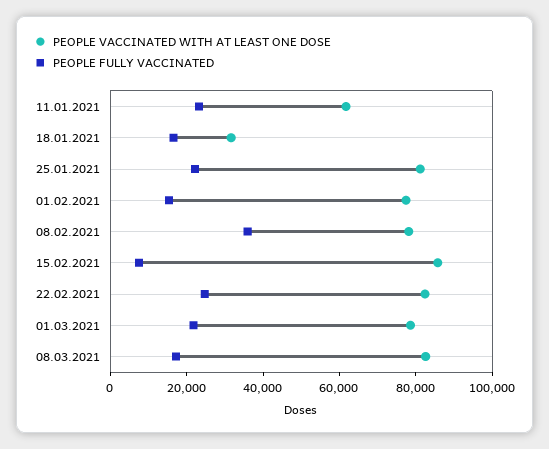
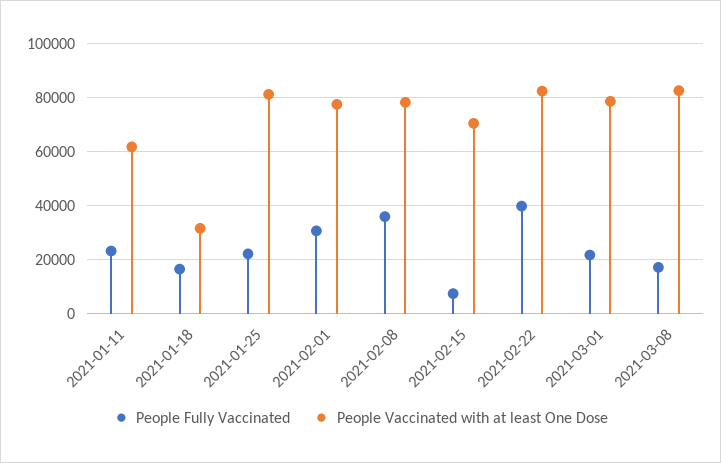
  {
    "PEOPLE VACCINATED WITH AT LEAST ONE DOSE": {
      "11.01.2021": 62500,
      "18.01.2021": 32500,
      "25.01.2021": 80000,
      "01.02.2021": 77500,
      "08.02.2021": 77500,
-     "15.02.2021": 85000,
+     "15.02.2021": 70000,
      "22.02.2021": 82500,
      "01.03.2021": 77500,
      "08.03.2021": 82500
    },
    "PEOPLE FULLY VACCINATED": {
      "11.01.2021": 22500,
      "18.01.2021": 17500,
      "25.01.2021": 22500,
-     "01.02.2021": 15000,
+     "01.02.2021": 30000,
      "08.02.2021": 35000,
      "15.02.2021": 7500,
-     "22.02.2021": 25000,
+     "22.02.2021": 40000,
      "01.03.2021": 22500,
      "08.03.2021": 17500
    }
  }

